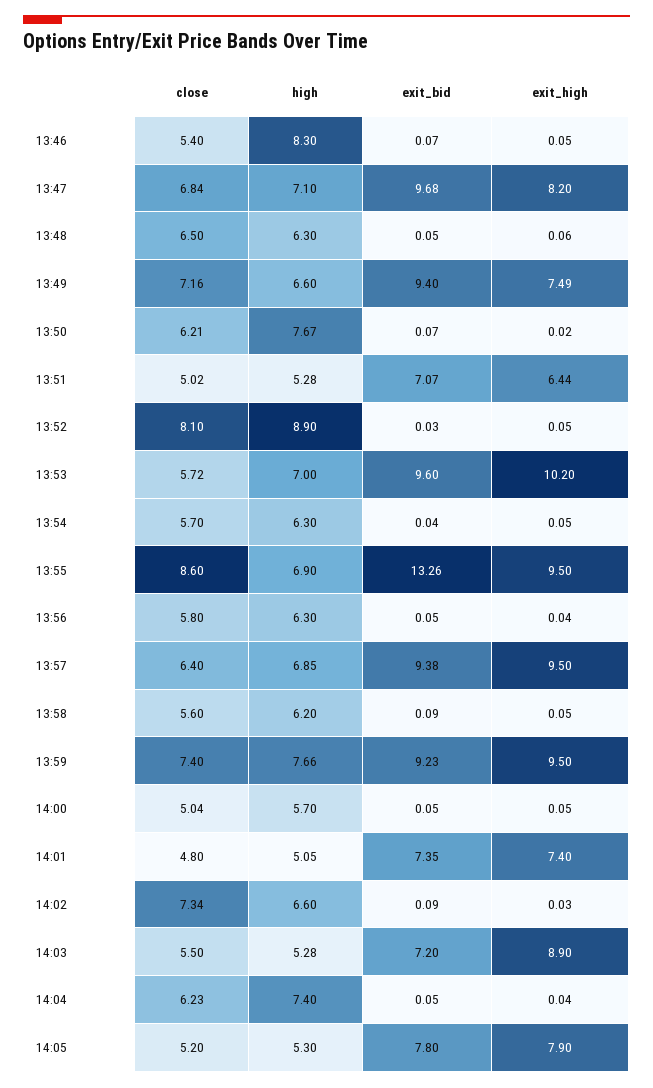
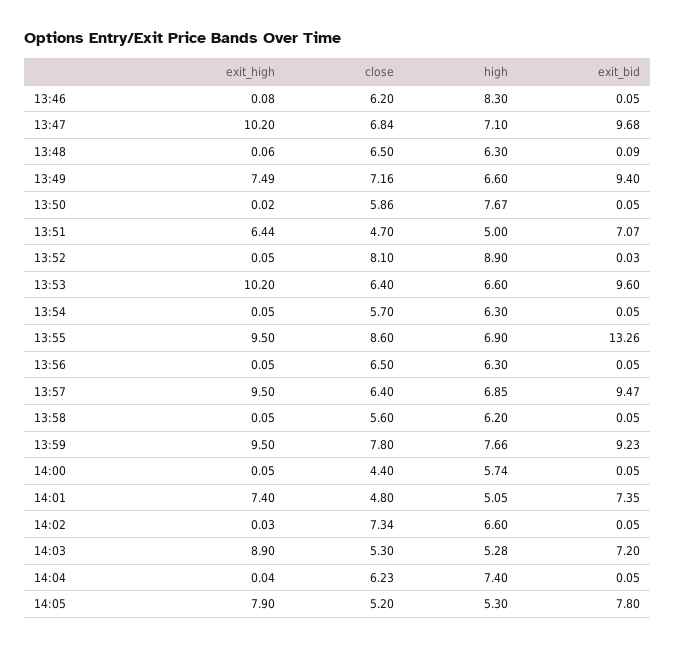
  {
    "close": {
-     "13:46": 5.4,
+     "13:46": 6.2,
      "13:47": 6.84,
      "13:48": 6.5,
      "13:49": 7.16,
-     "13:50": 6.21,
+     "13:50": 5.86,
-     "13:51": 5.02,
+     "13:51": 4.7,
      "13:52": 8.1,
-     "13:53": 5.72,
+     "13:53": 6.4,
      "13:54": 5.7,
      "13:55": 8.6,
-     "13:56": 5.8,
+     "13:56": 6.5,
      "13:57": 6.4,
      "13:58": 5.6,
-     "13:59": 7.4,
+     "13:59": 7.8,
-     "14:00": 5.04,
+     "14:00": 4.4,
      "14:01": 4.8,
      "14:02": 7.34,
-     "14:03": 5.5,
+     "14:03": 5.3,
      "14:04": 6.23,
      "14:05": 5.2
    },
    "high": {
      "13:46": 8.3,
      "13:47": 7.1,
      "13:48": 6.3,
      "13:49": 6.6,
      "13:50": 7.67,
-     "13:51": 5.28,
+     "13:51": 5,
      "13:52": 8.9,
-     "13:53": 7,
+     "13:53": 6.6,
      "13:54": 6.3,
      "13:55": 6.9,
      "13:56": 6.3,
      "13:57": 6.85,
      "13:58": 6.2,
      "13:59": 7.66,
-     "14:00": 5.7,
+     "14:00": 5.74,
      "14:01": 5.05,
      "14:02": 6.6,
      "14:03": 5.28,
      "14:04": 7.4,
      "14:05": 5.3
    },
    "exit_bid": {
-     "13:46": 0.07,
+     "13:46": 0.05,
      "13:47": 9.68,
-     "13:48": 0.05,
+     "13:48": 0.09,
      "13:49": 9.4,
-     "13:50": 0.07,
+     "13:50": 0.05,
      "13:51": 7.07,
      "13:52": 0.03,
      "13:53": 9.6,
-     "13:54": 0.04,
+     "13:54": 0.05,
      "13:55": 13.26,
      "13:56": 0.05,
-     "13:57": 9.38,
+     "13:57": 9.47,
-     "13:58": 0.09,
+     "13:58": 0.05,
      "13:59": 9.23,
      "14:00": 0.05,
      "14:01": 7.35,
-     "14:02": 0.09,
+     "14:02": 0.05,
      "14:03": 7.2,
      "14:04": 0.05,
      "14:05": 7.8
    },
    "exit_high": {
-     "13:46": 0.05,
+     "13:46": 0.08,
-     "13:47": 8.2,
+     "13:47": 10.2,
      "13:48": 0.06,
      "13:49": 7.49,
      "13:50": 0.02,
      "13:51": 6.44,
      "13:52": 0.05,
      "13:53": 10.2,
      "13:54": 0.05,
      "13:55": 9.5,
-     "13:56": 0.04,
+     "13:56": 0.05,
      "13:57": 9.5,
      "13:58": 0.05,
      "13:59": 9.5,
      "14:00": 0.05,
      "14:01": 7.4,
      "14:02": 0.03,
      "14:03": 8.9,
      "14:04": 0.04,
      "14:05": 7.9
    }
  }

